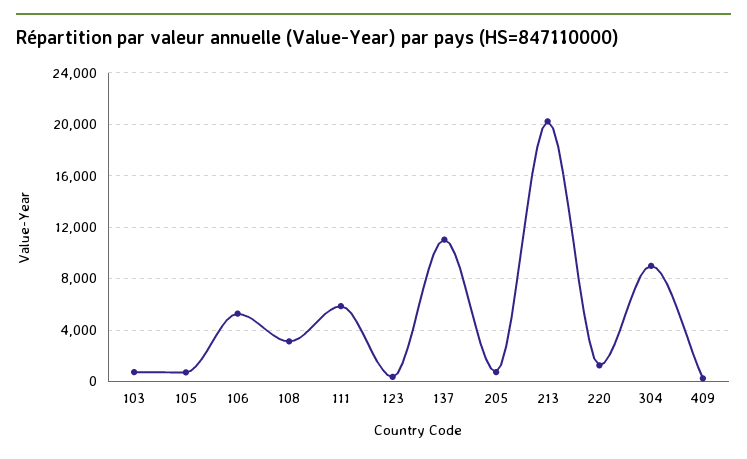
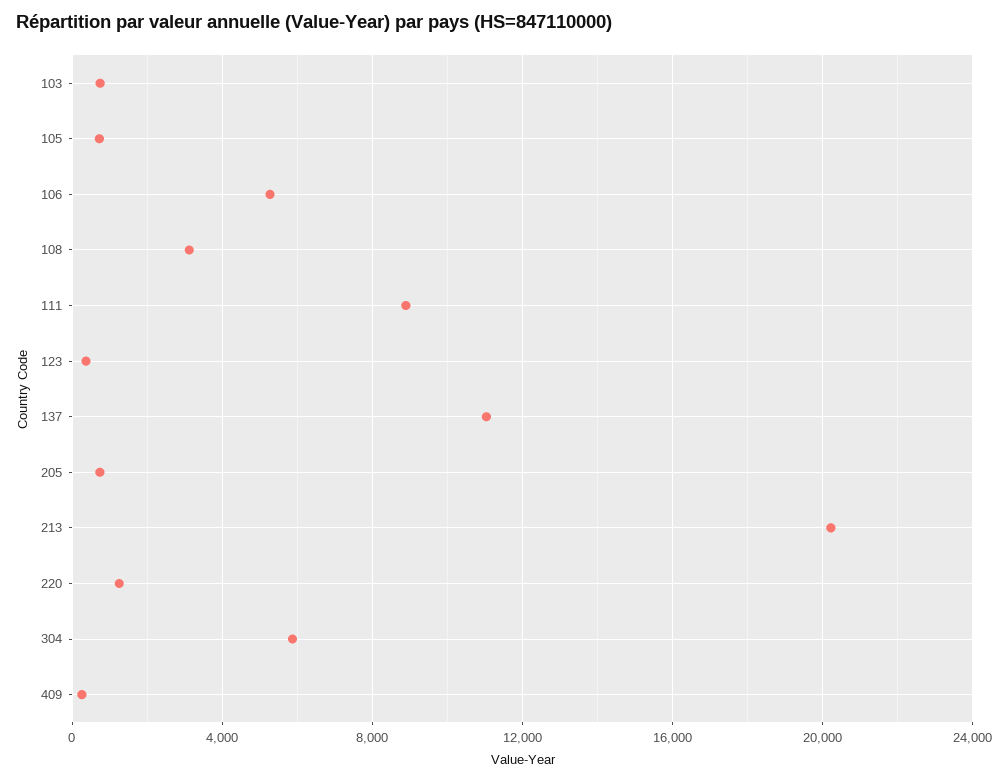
  {
    "103": 500,
    "105": 500,
    "106": 5500,
    "108": 3000,
-   "111": 6000,
+   "111": 9000,
    "123": 500,
    "137": 11000,
    "205": 500,
    "213": 20000,
    "220": 1500,
-   "304": 9000,
+   "304": 6000,
    "409": 500
  }

